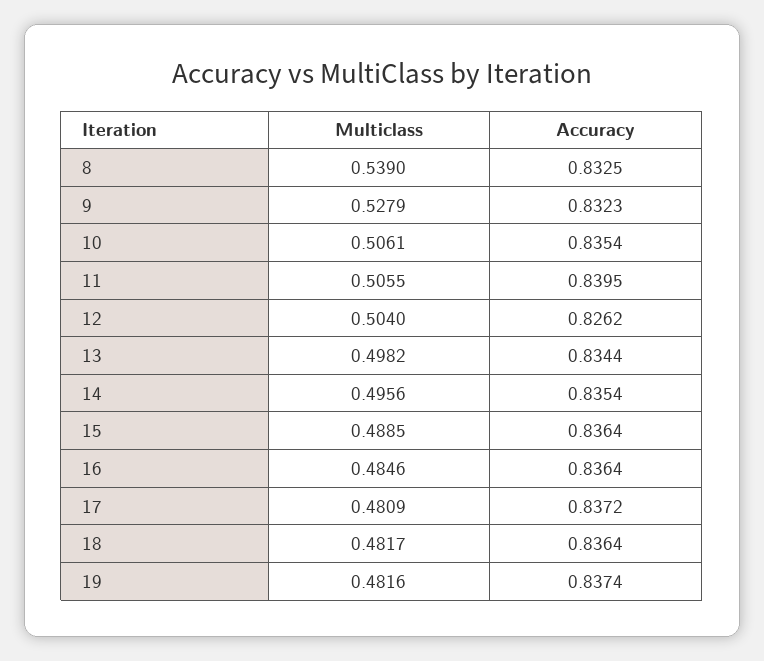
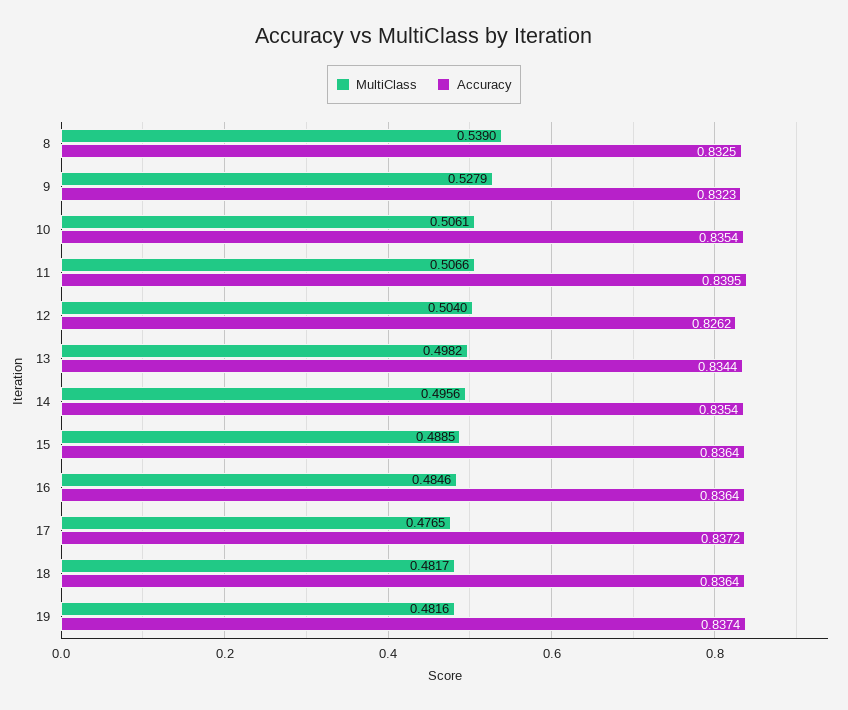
  {
    "Multiclass": {
      "8": 0.539,
      "9": 0.5279,
      "10": 0.5061,
-     "11": 0.5055,
+     "11": 0.5066,
      "12": 0.504,
      "13": 0.4982,
      "14": 0.4956,
      "15": 0.4885,
      "16": 0.4846,
-     "17": 0.4809,
+     "17": 0.4765,
      "18": 0.4817,
      "19": 0.4816
    },
    "Accuracy": {
      "8": 0.8325,
      "9": 0.8323,
      "10": 0.8354,
      "11": 0.8395,
      "12": 0.8262,
      "13": 0.8344,
      "14": 0.8354,
      "15": 0.8364,
      "16": 0.8364,
      "17": 0.8372,
      "18": 0.8364,
      "19": 0.8374
    }
  }

